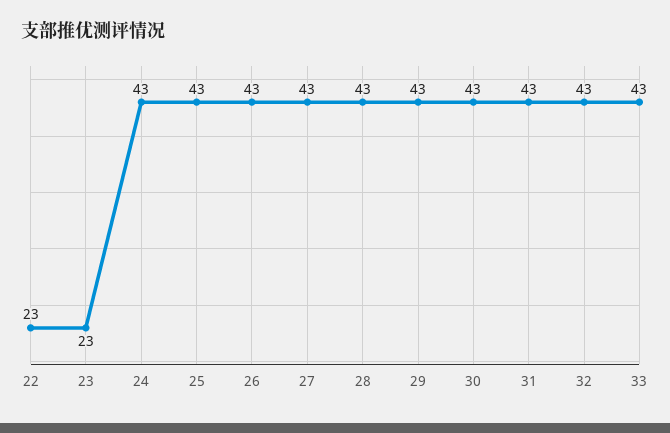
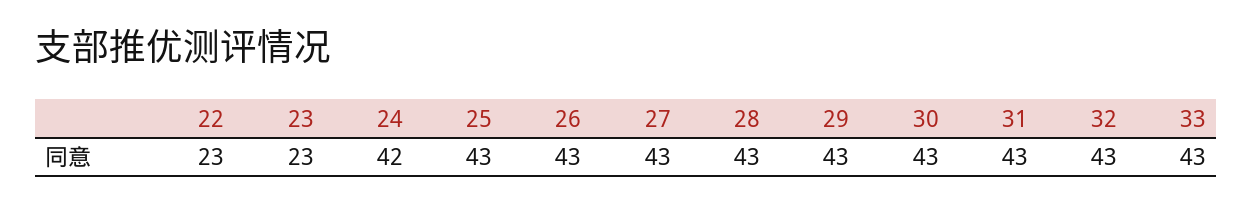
  {
    "22": 23,
    "23": 23,
-   "24": 43,
+   "24": 42,
    "25": 43,
    "26": 43,
    "27": 43,
    "28": 43,
    "29": 43,
    "30": 43,
    "31": 43,
    "32": 43,
    "33": 43
  }

